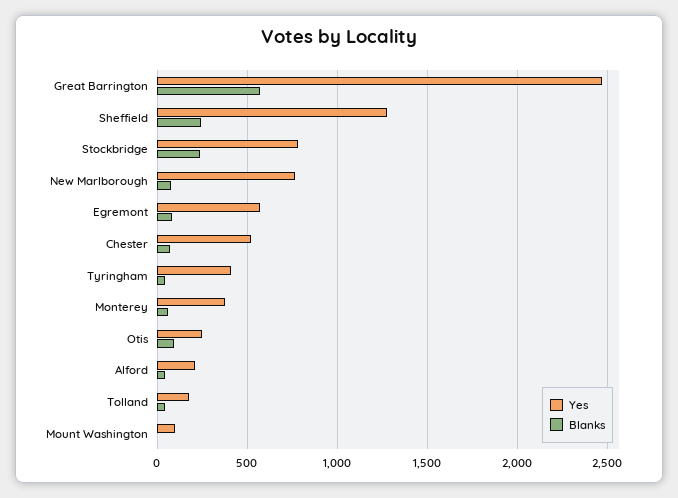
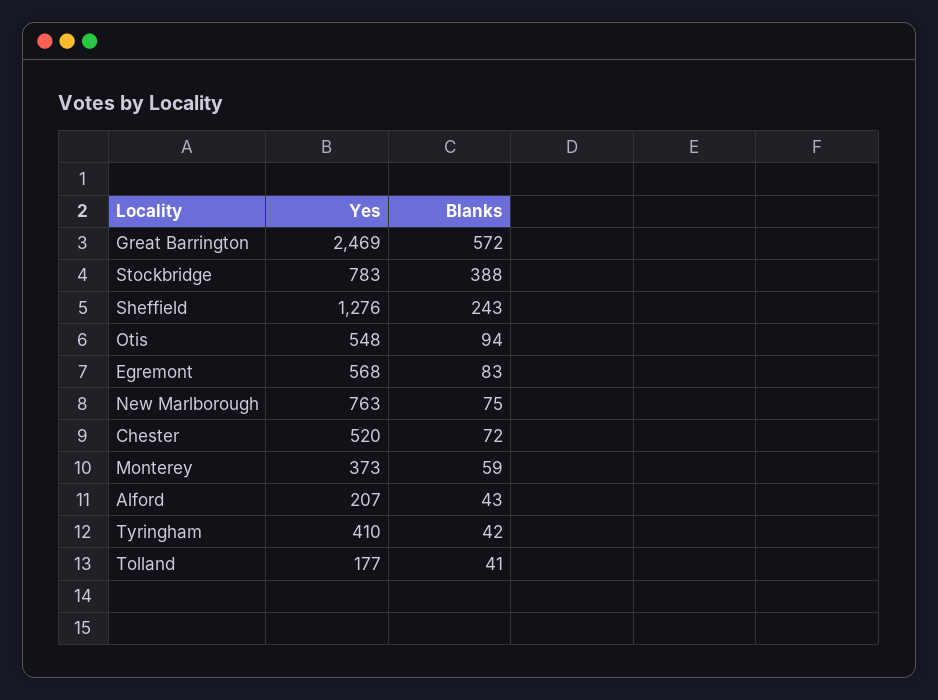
  {
    "Yes": {
      "Great Barrington": 2469,
      "Sheffield": 1276,
      "Stockbridge": 783,
      "New Marlborough": 763,
      "Egremont": 568,
      "Chester": 520,
      "Tyringham": 410,
      "Monterey": 373,
-     "Otis": 250,
+     "Otis": 548,
      "Alford": 207,
-     "Tolland": 177,
+     "Tolland": 177
-     "Mount Washington": 100
    },
    "Blanks": {
      "Great Barrington": 572,
      "Sheffield": 243,
-     "Stockbridge": 250,
+     "Stockbridge": 388,
      "New Marlborough": 75,
      "Egremont": 83,
      "Chester": 72,
      "Tyringham": 42,
      "Monterey": 59,
      "Otis": 94,
      "Alford": 43,
-     "Tolland": 41,
+     "Tolland": 41
-     "Mount Washington": 0
    }
  }

